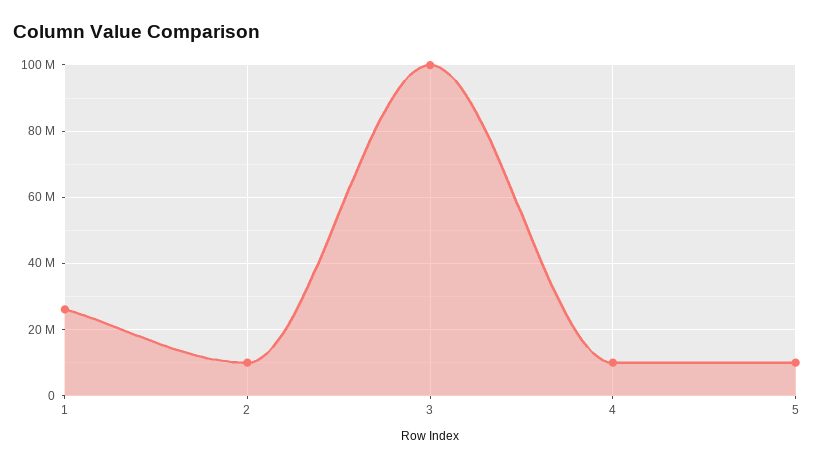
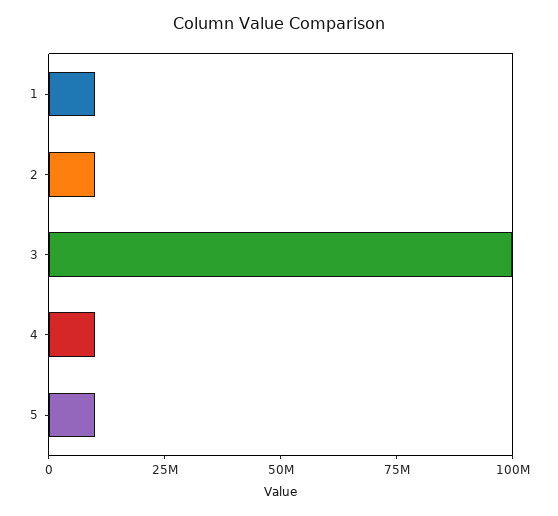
  {
-   "1": 26000000,
+   "1": 10000000,
    "2": 10000000,
    "3": 100000000,
    "4": 10000000,
    "5": 10000000
  }

